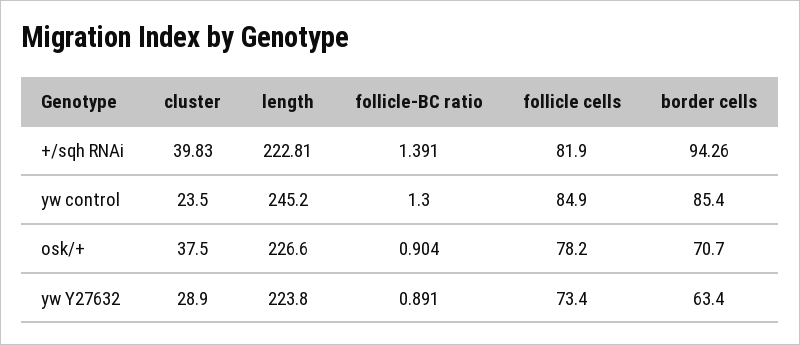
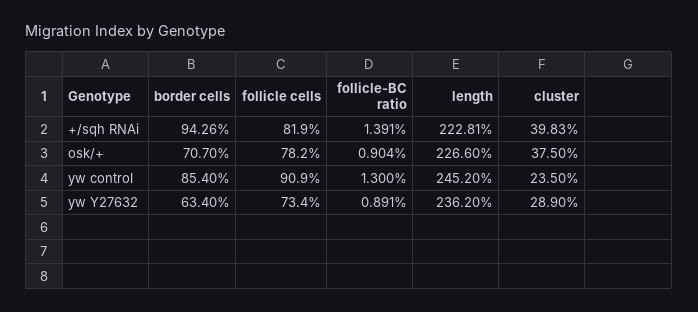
  {
    "cluster": {
      "+/sqh RNAi": 39.83,
      "yw control": 23.5,
      "osk/+": 37.5,
      "yw Y27632": 28.9
    },
    "length": {
      "+/sqh RNAi": 222.81,
      "yw control": 245.2,
      "osk/+": 226.6,
-     "yw Y27632": 223.8
+     "yw Y27632": 236.2
    },
    "follicle-BC ratio": {
      "+/sqh RNAi": 1.391,
      "yw control": 1.3,
      "osk/+": 0.904,
      "yw Y27632": 0.891
    },
    "follicle cells": {
      "+/sqh RNAi": 81.9,
-     "yw control": 84.9,
+     "yw control": 90.9,
      "osk/+": 78.2,
      "yw Y27632": 73.4
    },
    "border cells": {
      "+/sqh RNAi": 94.26,
      "yw control": 85.4,
      "osk/+": 70.7,
      "yw Y27632": 63.4
    }
  }

